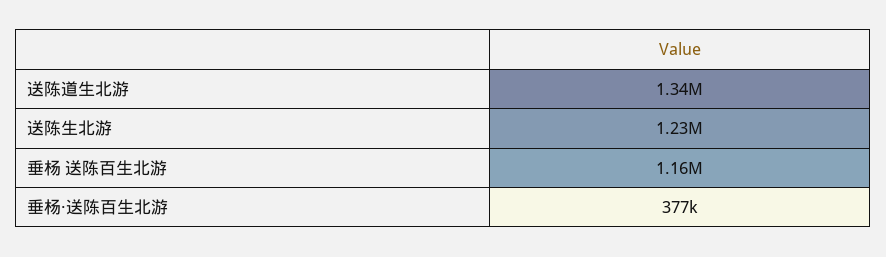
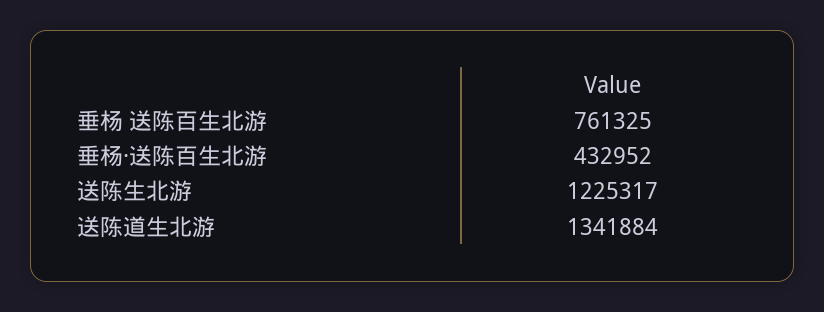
  {
    "送陈道生北游": 1341884,
    "送陈生北游": 1225317,
-   "垂杨 送陈百生北游": 1160000,
+   "垂杨 送陈百生北游": 761325,
-   "垂杨·送陈百生北游": 377000
+   "垂杨·送陈百生北游": 432952
  }

